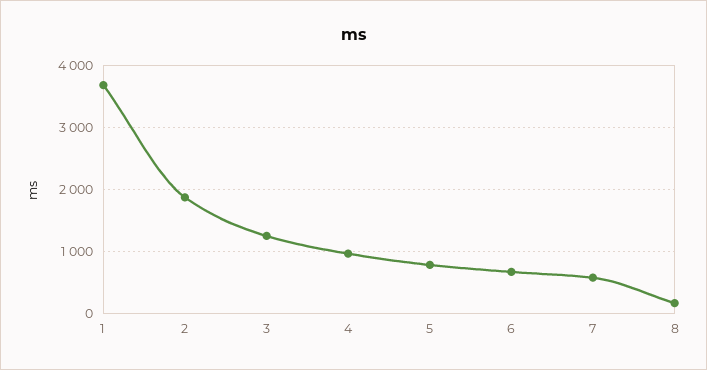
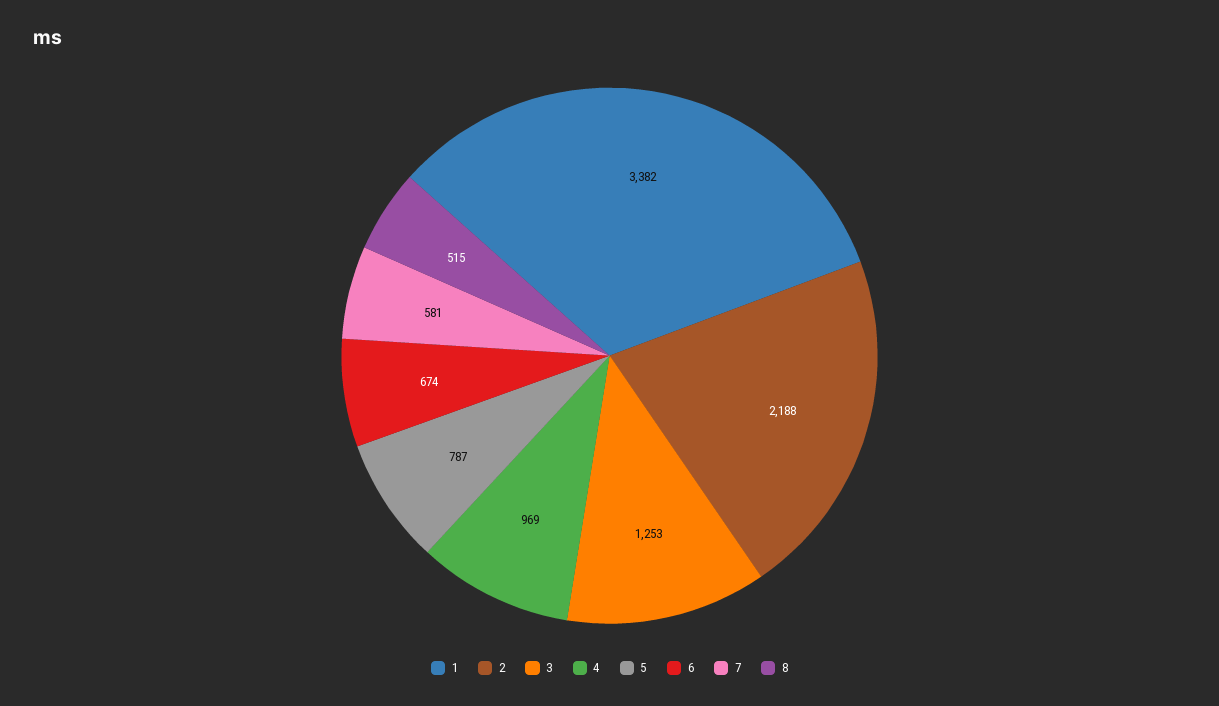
  {
-   "1": 3700,
+   "1": 3382,
-   "2": 1900,
+   "2": 2188,
    "3": 1253,
    "4": 969,
    "5": 787,
    "6": 674,
    "7": 581,
-   "8": 200
+   "8": 515
  }

